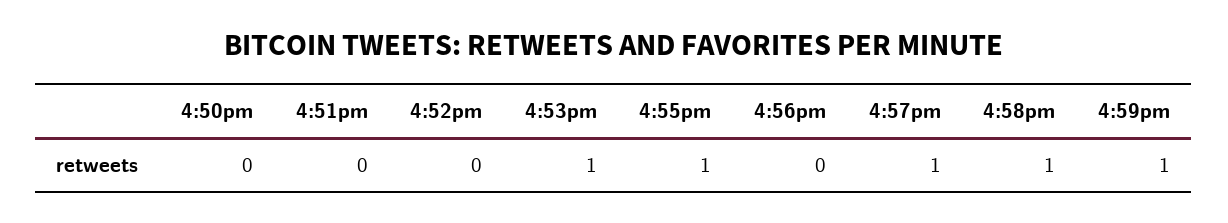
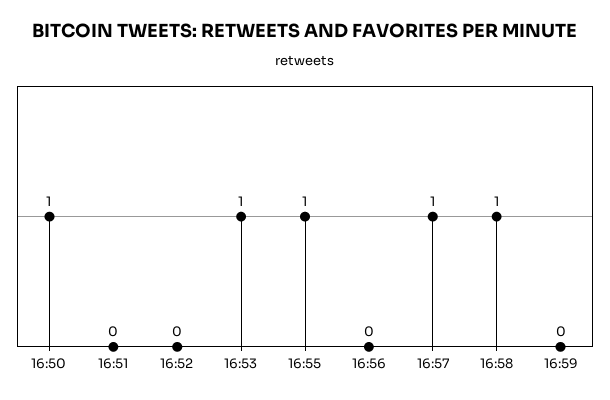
  {
-   "4:50pm": 0,
+   "4:50pm": 1,
    "4:51pm": 0,
    "4:52pm": 0,
    "4:53pm": 1,
    "4:55pm": 1,
    "4:56pm": 0,
    "4:57pm": 1,
    "4:58pm": 1,
-   "4:59pm": 1
+   "4:59pm": 0
  }

